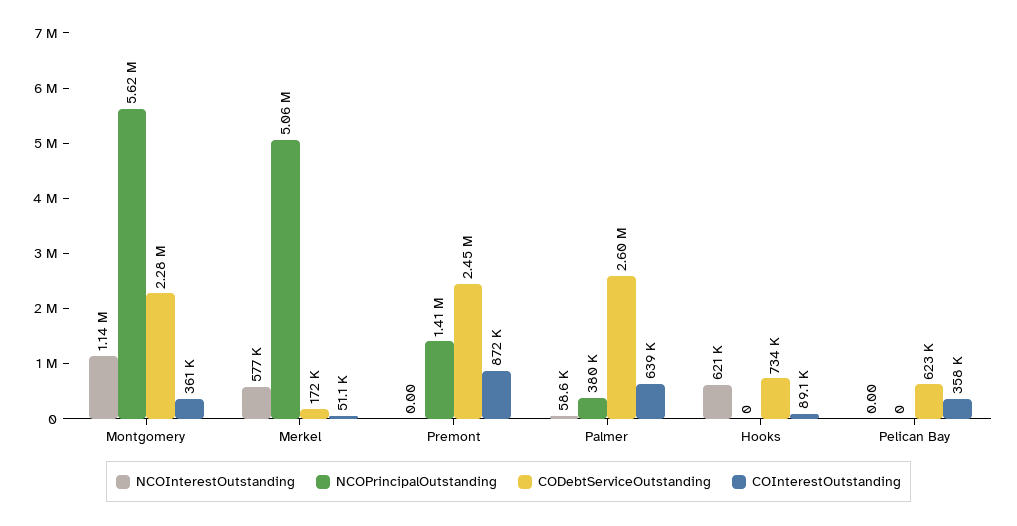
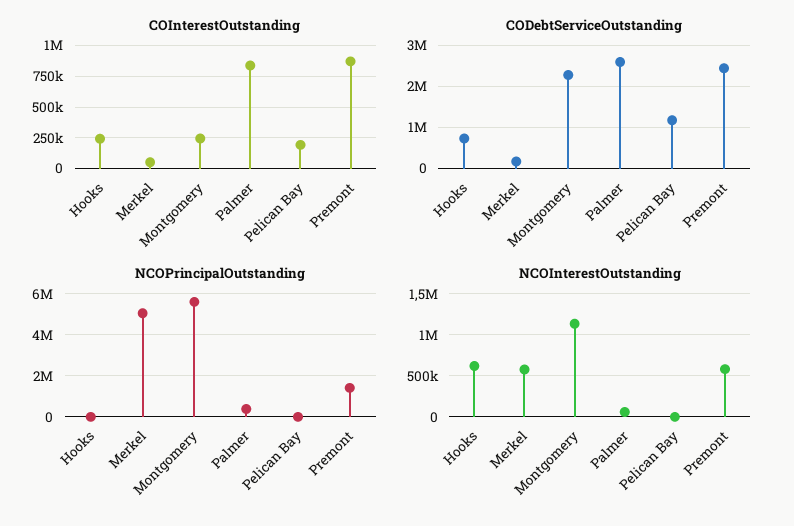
  {
    "NCOInterestOutstanding": {
      "Montgomery": 1140000,
      "Merkel": 577000,
-     "Premont": 0,
+     "Premont": 600000,
      "Palmer": 58600,
      "Hooks": 621000,
      "Pelican Bay": 0
    },
    "NCOPrincipalOutstanding": {
      "Montgomery": 5620000,
      "Merkel": 5060000,
      "Premont": 1410000,
      "Palmer": 380000,
      "Hooks": 0,
      "Pelican Bay": 0
    },
    "CODebtServiceOutstanding": {
      "Montgomery": 2280000,
      "Merkel": 172000,
      "Premont": 2450000,
      "Palmer": 2600000,
      "Hooks": 734000,
-     "Pelican Bay": 623000
+     "Pelican Bay": 1200000
    },
    "COInterestOutstanding": {
-     "Montgomery": 361000,
+     "Montgomery": 250000,
      "Merkel": 51100,
      "Premont": 872000,
-     "Palmer": 639000,
+     "Palmer": 850000,
-     "Hooks": 89100,
+     "Hooks": 250000,
-     "Pelican Bay": 358000
+     "Pelican Bay": 200000
    }
  }

